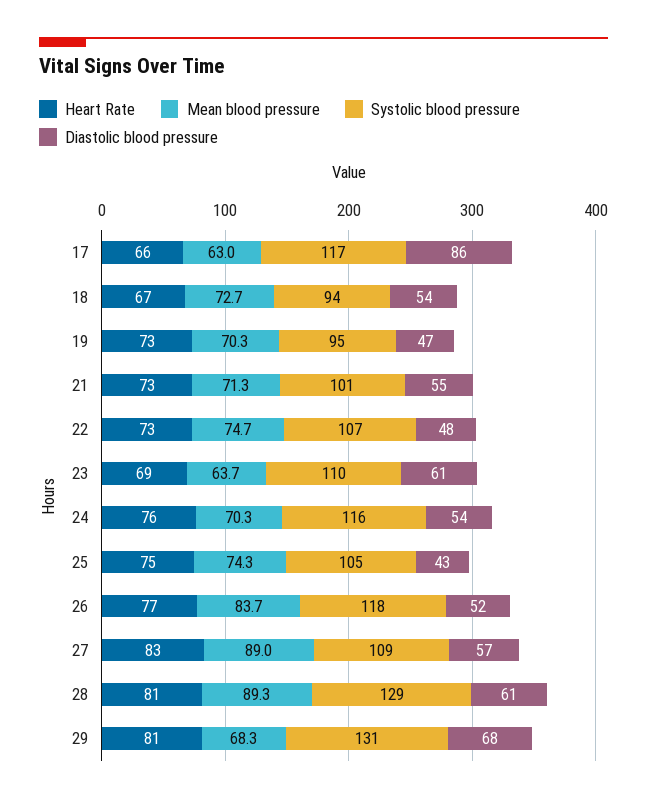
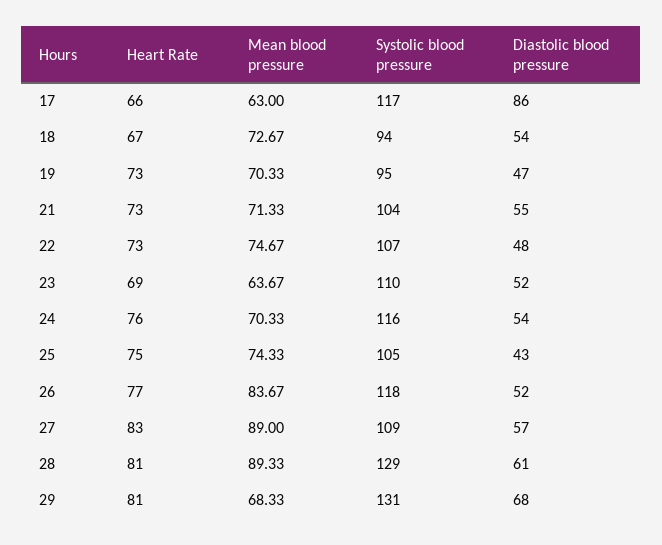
  {
    "Heart Rate": {
      "17": 66,
      "18": 67,
      "19": 73,
      "21": 73,
      "22": 73,
      "23": 69,
      "24": 76,
      "25": 75,
      "26": 77,
      "27": 83,
      "28": 81,
      "29": 81
    },
    "Mean blood pressure": {
      "17": 63,
      "18": 72.67,
      "19": 70.33,
      "21": 71.33,
      "22": 74.67,
      "23": 63.67,
      "24": 70.33,
      "25": 74.33,
      "26": 83.67,
      "27": 89,
      "28": 89.33,
      "29": 68.33
    },
    "Systolic blood pressure": {
      "17": 117,
      "18": 94,
      "19": 95,
-     "21": 101,
+     "21": 104,
      "22": 107,
      "23": 110,
      "24": 116,
      "25": 105,
      "26": 118,
      "27": 109,
      "28": 129,
      "29": 131
    },
    "Diastolic blood pressure": {
      "17": 86,
      "18": 54,
      "19": 47,
      "21": 55,
      "22": 48,
-     "23": 61,
+     "23": 52,
      "24": 54,
      "25": 43,
      "26": 52,
      "27": 57,
      "28": 61,
      "29": 68
    }
  }

